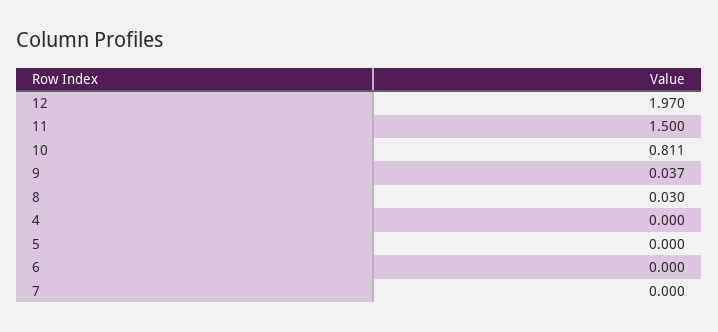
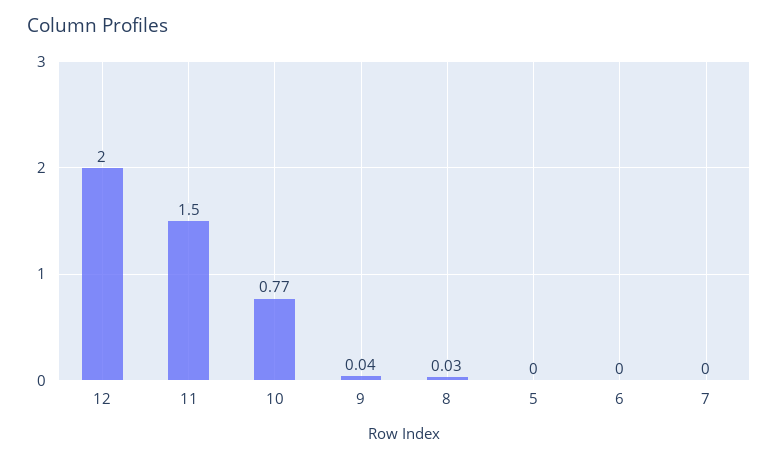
  {
-   "12": 1.97,
+   "12": 2,
    "11": 1.5,
-   "10": 0.811,
+   "10": 0.77,
    "9": 0.037,
    "8": 0.03,
-   "4": 0,
    "5": 0,
    "6": 0,
    "7": 0
  }

